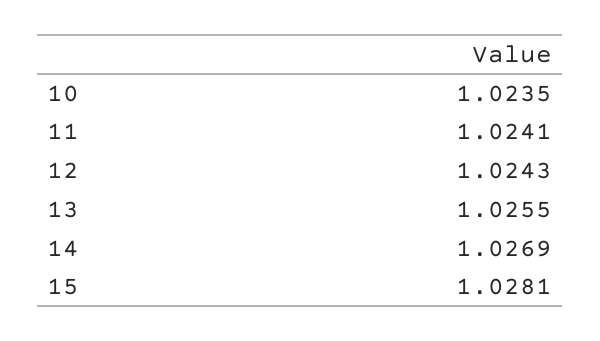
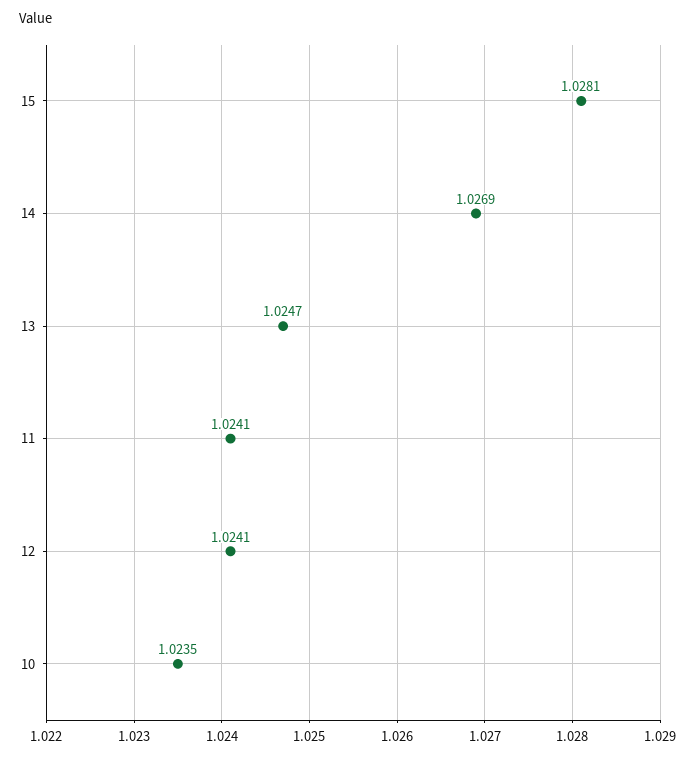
  {
    "10": 1.0235,
    "11": 1.0241,
-   "12": 1.0243,
+   "12": 1.0241,
-   "13": 1.0255,
+   "13": 1.0247,
    "14": 1.0269,
    "15": 1.0281
  }

